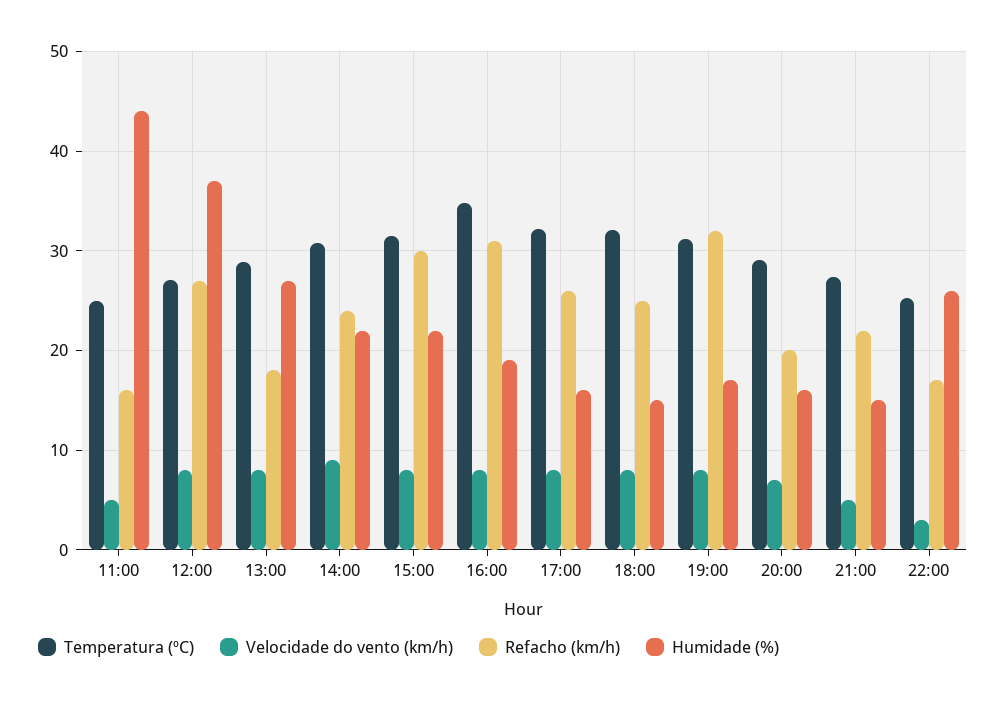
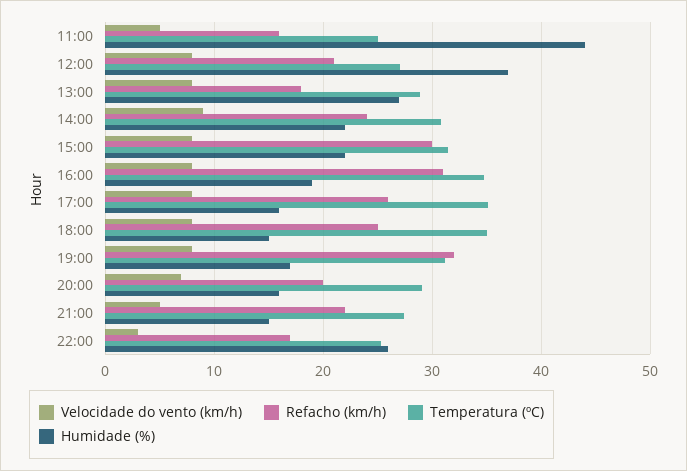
  {
    "Temperatura (ºC)": {
      "11:00": 25,
      "12:00": 27,
      "13:00": 29,
      "14:00": 31,
      "15:00": 32,
      "16:00": 35,
-     "17:00": 32,
+     "17:00": 35,
-     "18:00": 32,
+     "18:00": 35,
      "19:00": 31,
      "20:00": 29,
      "21:00": 27,
      "22:00": 25
    },
    "Velocidade do vento (km/h)": {
      "11:00": 5,
      "12:00": 8,
      "13:00": 8,
      "14:00": 9,
      "15:00": 8,
      "16:00": 8,
      "17:00": 8,
      "18:00": 8,
      "19:00": 8,
      "20:00": 7,
      "21:00": 5,
      "22:00": 3
    },
    "Refacho (km/h)": {
      "11:00": 16,
-     "12:00": 27,
+     "12:00": 21,
      "13:00": 18,
      "14:00": 24,
      "15:00": 30,
      "16:00": 31,
      "17:00": 26,
      "18:00": 25,
      "19:00": 32,
      "20:00": 20,
      "21:00": 22,
      "22:00": 17
    },
    "Humidade (%)": {
      "11:00": 44,
      "12:00": 37,
      "13:00": 27,
      "14:00": 22,
      "15:00": 22,
      "16:00": 19,
      "17:00": 16,
      "18:00": 15,
      "19:00": 17,
      "20:00": 16,
      "21:00": 15,
      "22:00": 26
    }
  }

